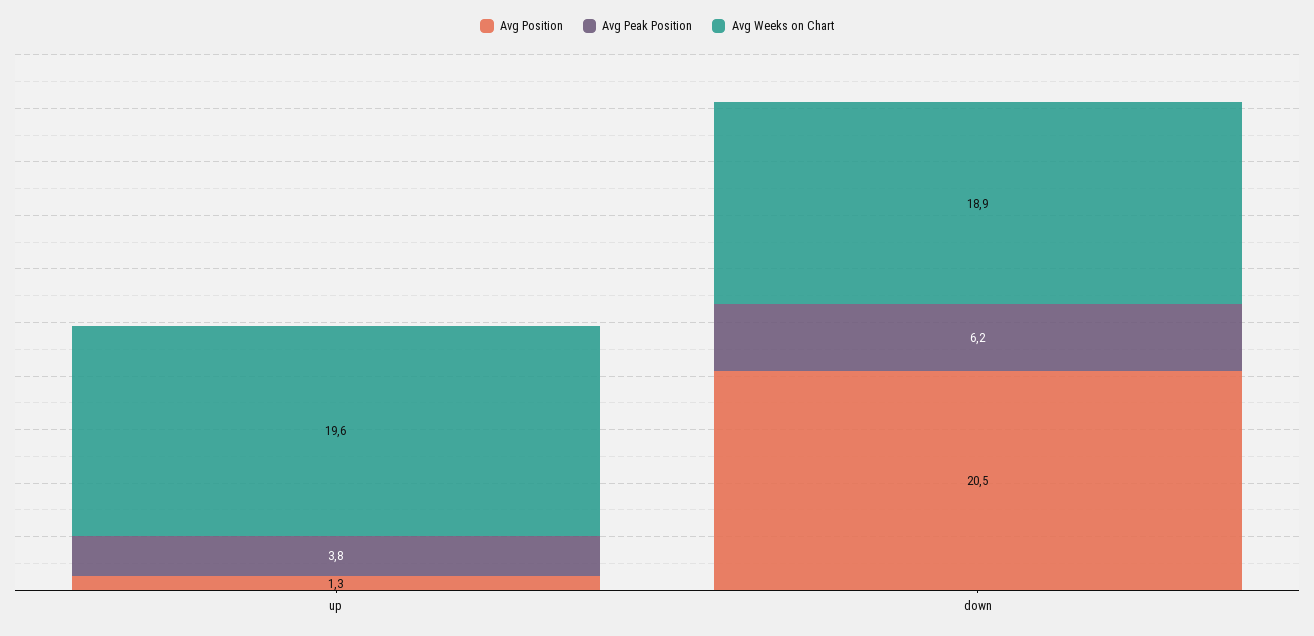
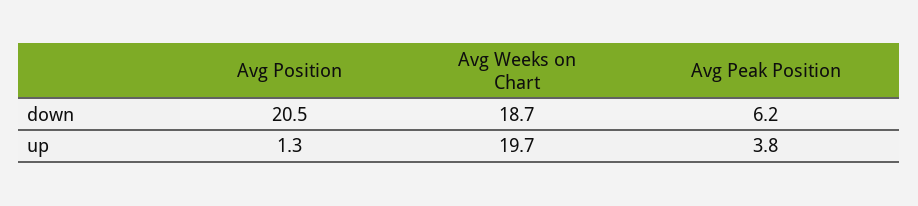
  {
    "Avg Position": {
      "up": 1.3,
      "down": 20.5
    },
    "Avg Peak Position": {
      "up": 3.8,
      "down": 6.2
    },
    "Avg Weeks on Chart": {
-     "up": 19.6,
+     "up": 19.7,
-     "down": 18.9
+     "down": 18.7
    }
  }

